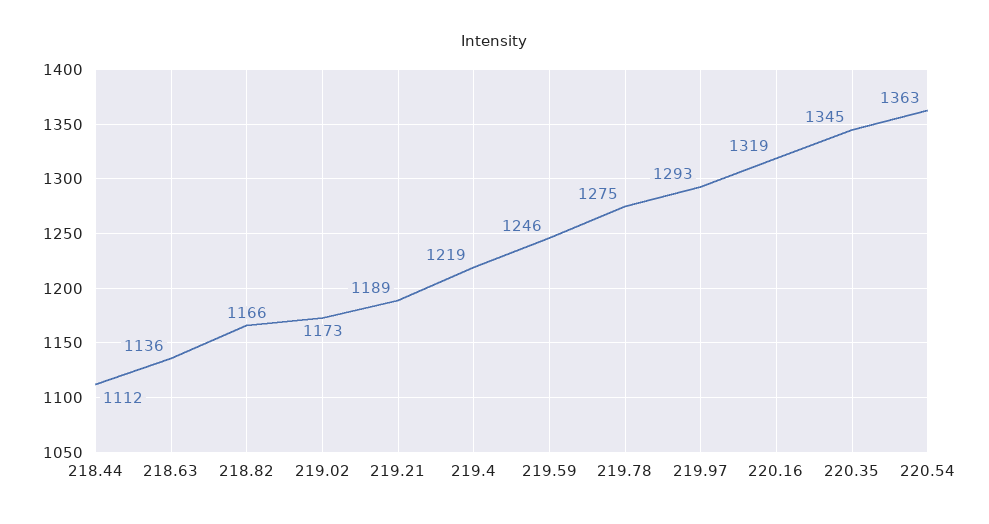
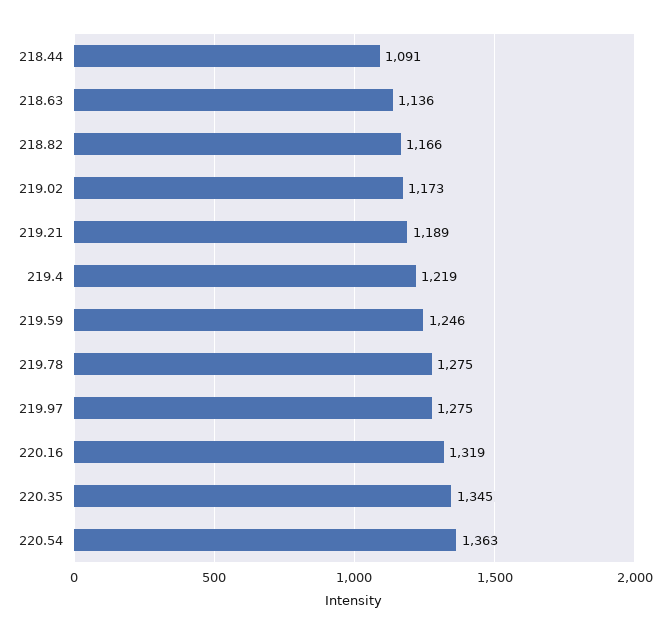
  {
-   "218.44": 1112,
+   "218.44": 1091,
    "218.63": 1136,
    "218.82": 1166,
    "219.02": 1173,
    "219.21": 1189,
    "219.4": 1219,
    "219.59": 1246,
    "219.78": 1275,
-   "219.97": 1293,
+   "219.97": 1275,
    "220.16": 1319,
    "220.35": 1345,
    "220.54": 1363
  }

